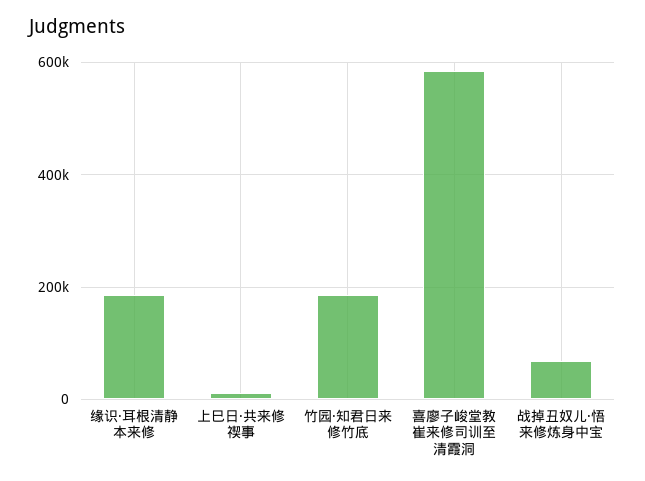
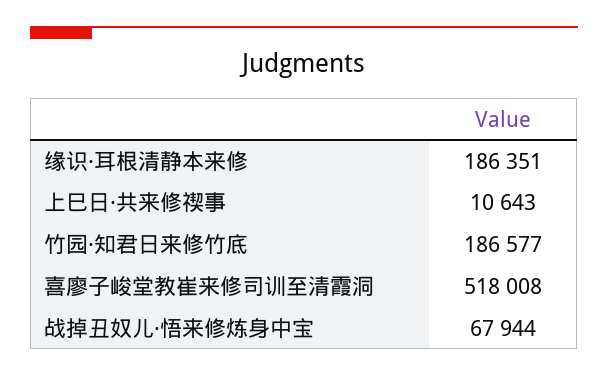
  {
    "缘识·耳根清静本来修": 186351,
    "上巳日·共来修禊事": 10643,
    "竹园·知君日来修竹底": 186577,
-   "喜廖子峻堂教崔来修司训至清霞洞": 580000,
+   "喜廖子峻堂教崔来修司训至清霞洞": 518008,
    "战掉丑奴儿·悟来修炼身中宝": 67944
  }

